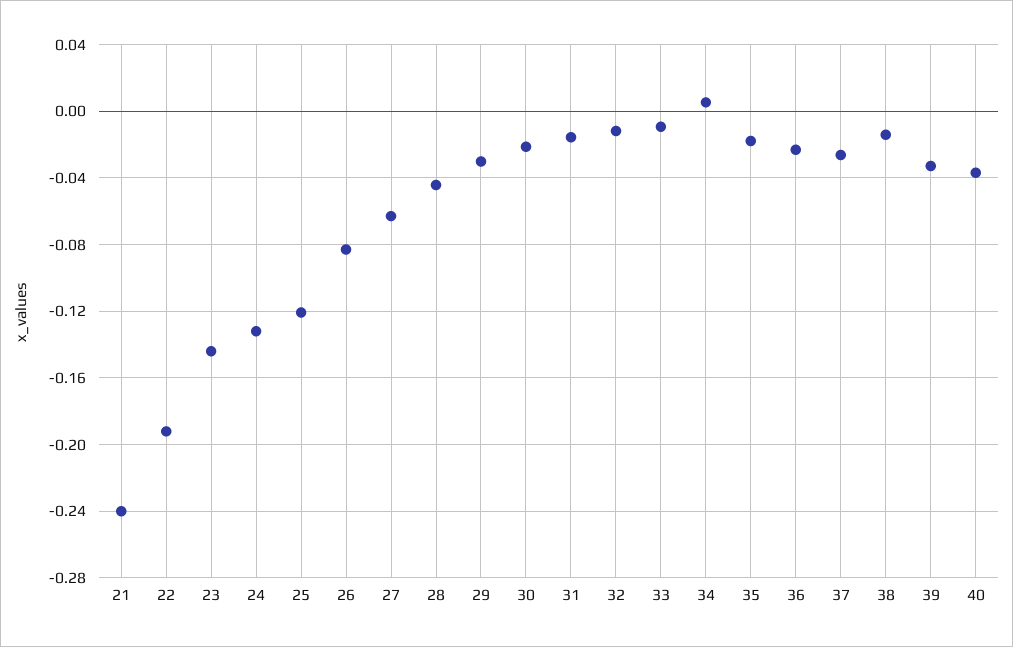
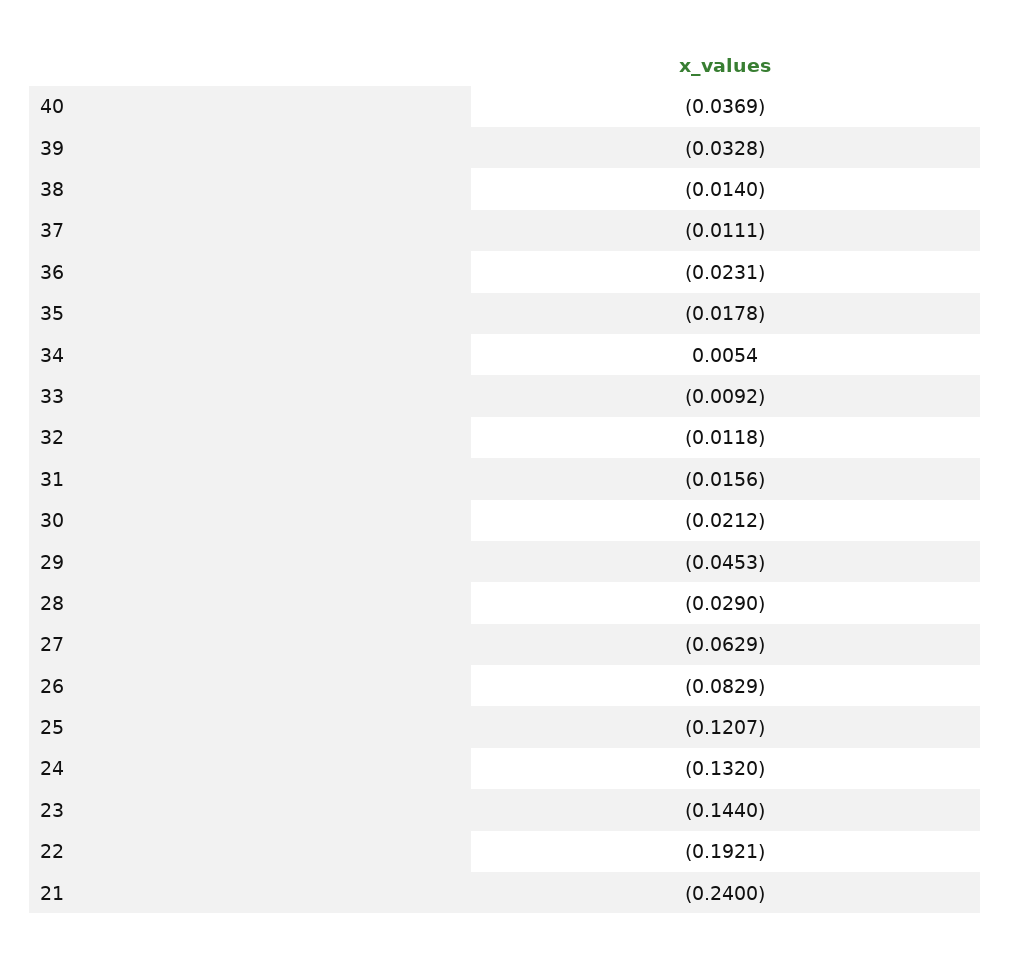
  {
    "21": -0.24,
    "22": -0.1921,
    "23": -0.144,
    "24": -0.132,
    "25": -0.1207,
    "26": -0.0829,
    "27": -0.0629,
-   "28": -0.045,
+   "28": -0.029,
-   "29": -0.03,
+   "29": -0.0453,
    "30": -0.0212,
    "31": -0.0156,
    "32": -0.0118,
    "33": -0.0092,
    "34": 0.0054,
    "35": -0.0178,
    "36": -0.0231,
-   "37": -0.025,
+   "37": -0.0111,
    "38": -0.014,
    "39": -0.0328,
    "40": -0.0369
  }

